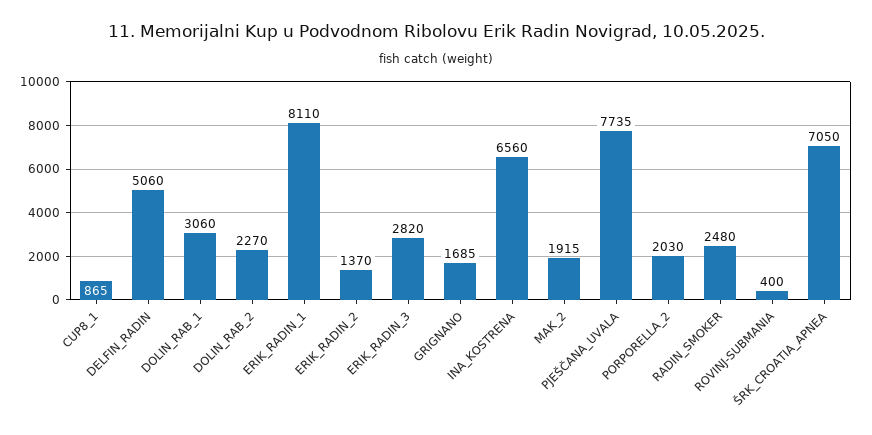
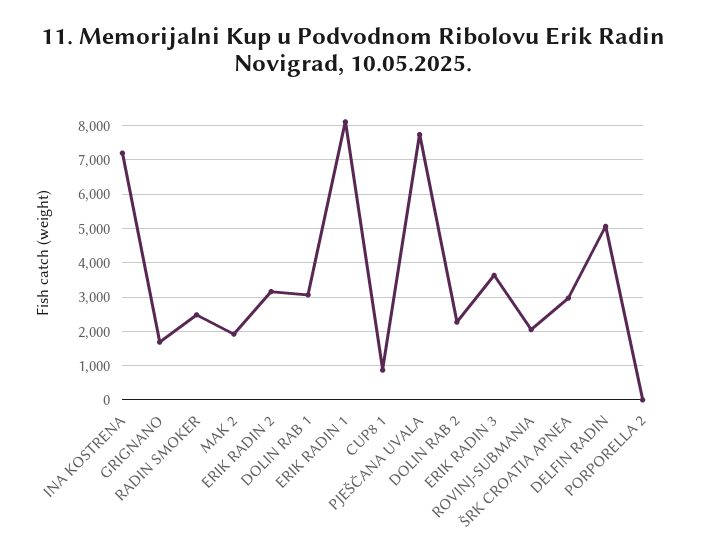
  {
    "CUP8_1": 865,
    "DELFIN_RADIN": 5060,
    "DOLIN_RAB_1": 3060,
    "DOLIN_RAB_2": 2270,
    "ERIK_RADIN_1": 8110,
-   "ERIK_RADIN_2": 1370,
+   "ERIK_RADIN_2": 3200,
-   "ERIK_RADIN_3": 2820,
+   "ERIK_RADIN_3": 3600,
    "GRIGNANO": 1685,
-   "INA_KOSTRENA": 6560,
+   "INA_KOSTRENA": 7200,
    "MAK_2": 1915,
    "PJEŠČANA_UVALA": 7735,
-   "PORPORELLA_2": 2030,
+   "PORPORELLA_2": 0,
    "RADIN_SMOKER": 2480,
-   "ROVINJ-SUBMANIA": 400,
+   "ROVINJ-SUBMANIA": 2000,
-   "ŠRK_CROATIA_APNEA": 7050
+   "ŠRK_CROATIA_APNEA": 3000
  }

